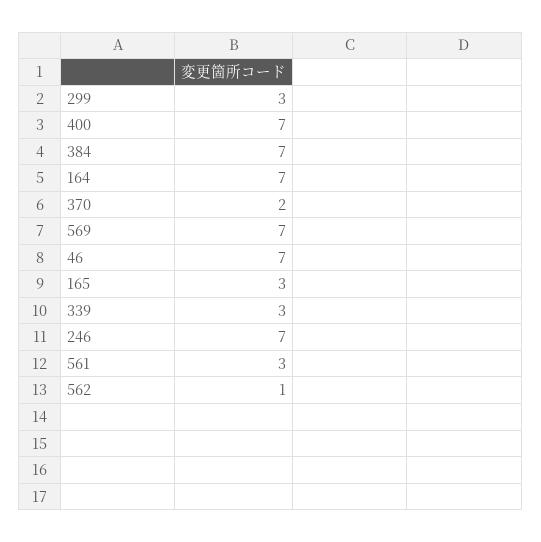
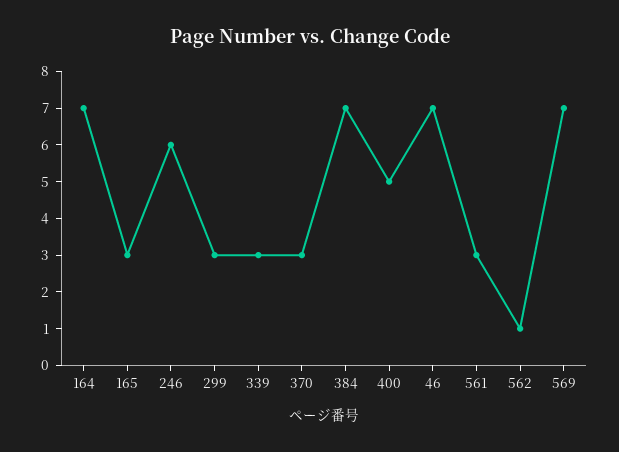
  {
    "299": 3,
-   "400": 7,
+   "400": 5,
    "384": 7,
    "164": 7,
-   "370": 2,
+   "370": 3,
    "569": 7,
    "46": 7,
    "165": 3,
    "339": 3,
-   "246": 7,
+   "246": 6,
    "561": 3,
    "562": 1
  }

